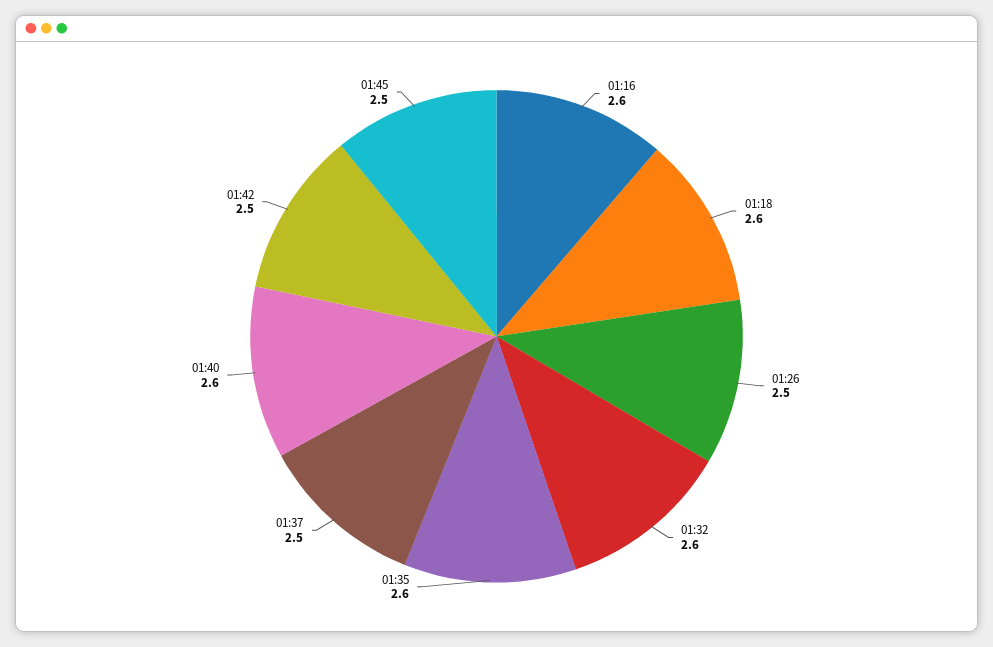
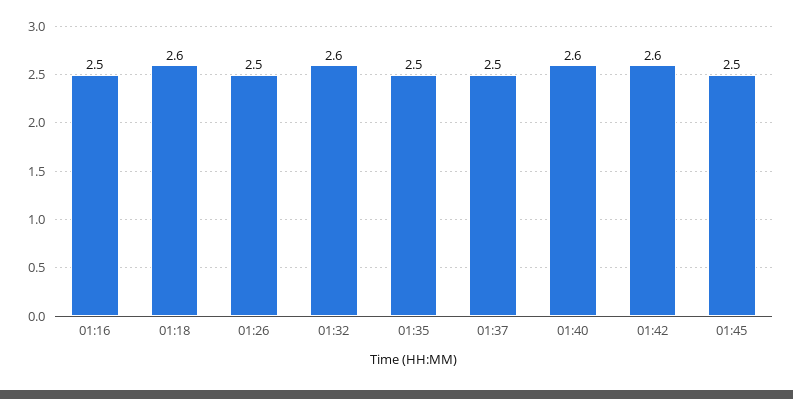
  {
-   "01:16": 2.6,
+   "01:16": 2.5,
    "01:18": 2.6,
    "01:26": 2.5,
    "01:32": 2.6,
-   "01:35": 2.6,
+   "01:35": 2.5,
    "01:37": 2.5,
    "01:40": 2.6,
-   "01:42": 2.5,
+   "01:42": 2.6,
    "01:45": 2.5
  }

